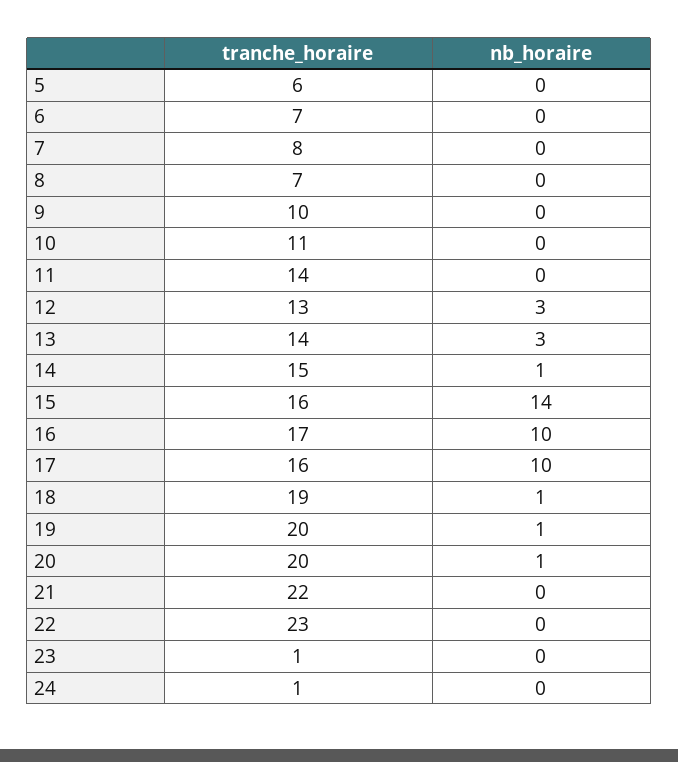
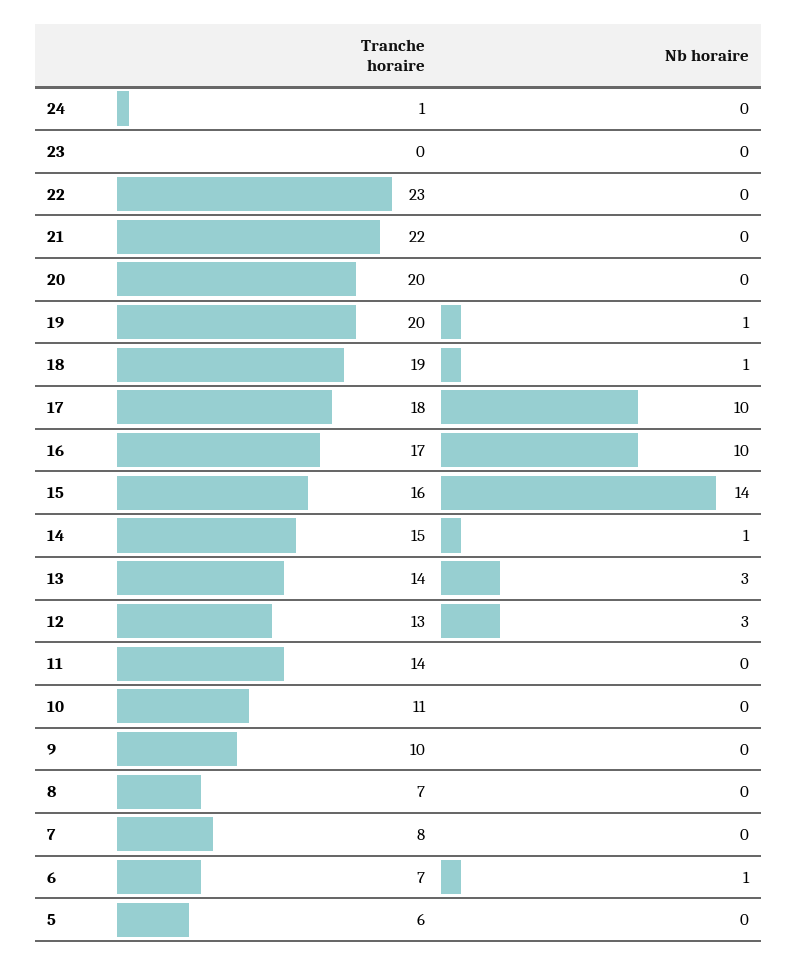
  {
    "tranche_horaire": {
      "5": 6,
      "6": 7,
      "7": 8,
      "8": 7,
      "9": 10,
      "10": 11,
      "11": 14,
      "12": 13,
      "13": 14,
      "14": 15,
      "15": 16,
      "16": 17,
-     "17": 16,
+     "17": 18,
      "18": 19,
      "19": 20,
      "20": 20,
      "21": 22,
      "22": 23,
-     "23": 1,
+     "23": 0,
      "24": 1
    },
    "nb_horaire": {
      "5": 0,
-     "6": 0,
+     "6": 1,
      "7": 0,
      "8": 0,
      "9": 0,
      "10": 0,
      "11": 0,
      "12": 3,
      "13": 3,
      "14": 1,
      "15": 14,
      "16": 10,
      "17": 10,
      "18": 1,
      "19": 1,
-     "20": 1,
+     "20": 0,
      "21": 0,
      "22": 0,
      "23": 0,
      "24": 0
    }
  }

